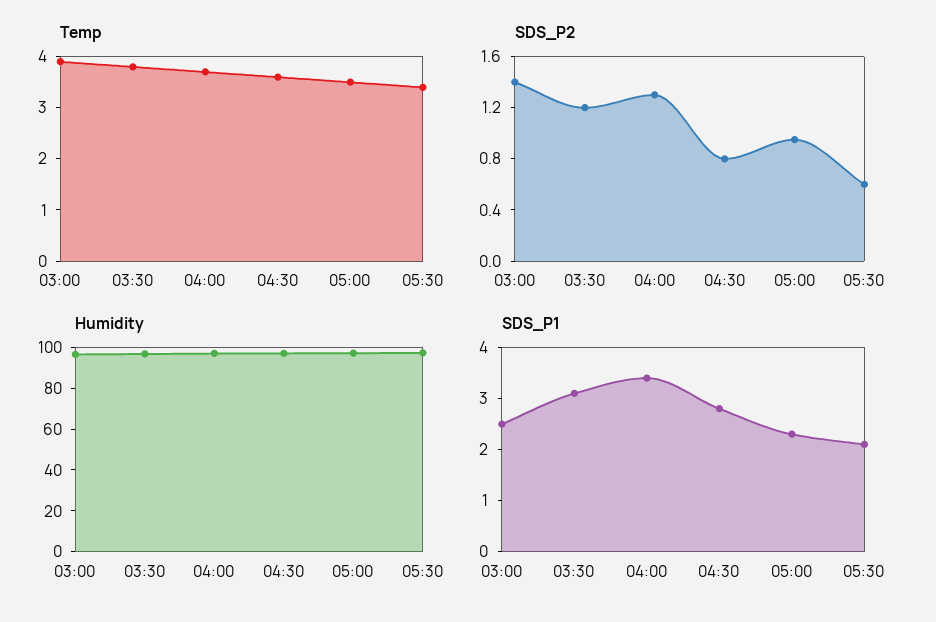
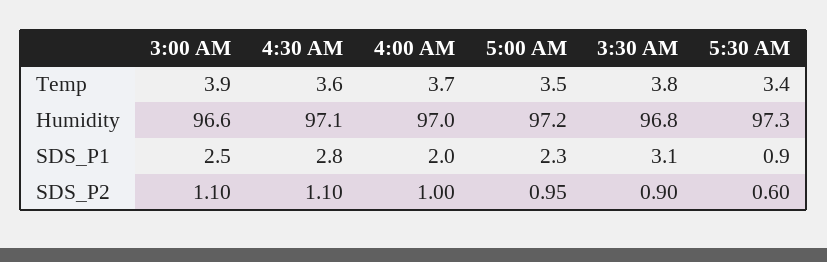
  {
    "Temp": {
      "03:00": 3.9,
      "03:30": 3.8,
      "04:00": 3.7,
      "04:30": 3.6,
      "05:00": 3.5,
      "05:30": 3.4
    },
    "SDS_P2": {
-     "03:00": 1.4,
+     "03:00": 1.1,
-     "03:30": 1.2,
+     "03:30": 0.9,
-     "04:00": 1.3,
+     "04:00": 1,
-     "04:30": 0.8,
+     "04:30": 1.1,
      "05:00": 0.95,
      "05:30": 0.6
    },
    "Humidity": {
      "03:00": 96.6,
      "03:30": 96.8,
      "04:00": 97,
      "04:30": 97.1,
      "05:00": 97.2,
      "05:30": 97.3
    },
    "SDS_P1": {
      "03:00": 2.5,
      "03:30": 3.1,
-     "04:00": 3.5,
+     "04:00": 2,
      "04:30": 2.8,
      "05:00": 2.3,
-     "05:30": 2
+     "05:30": 0.9
    }
  }

